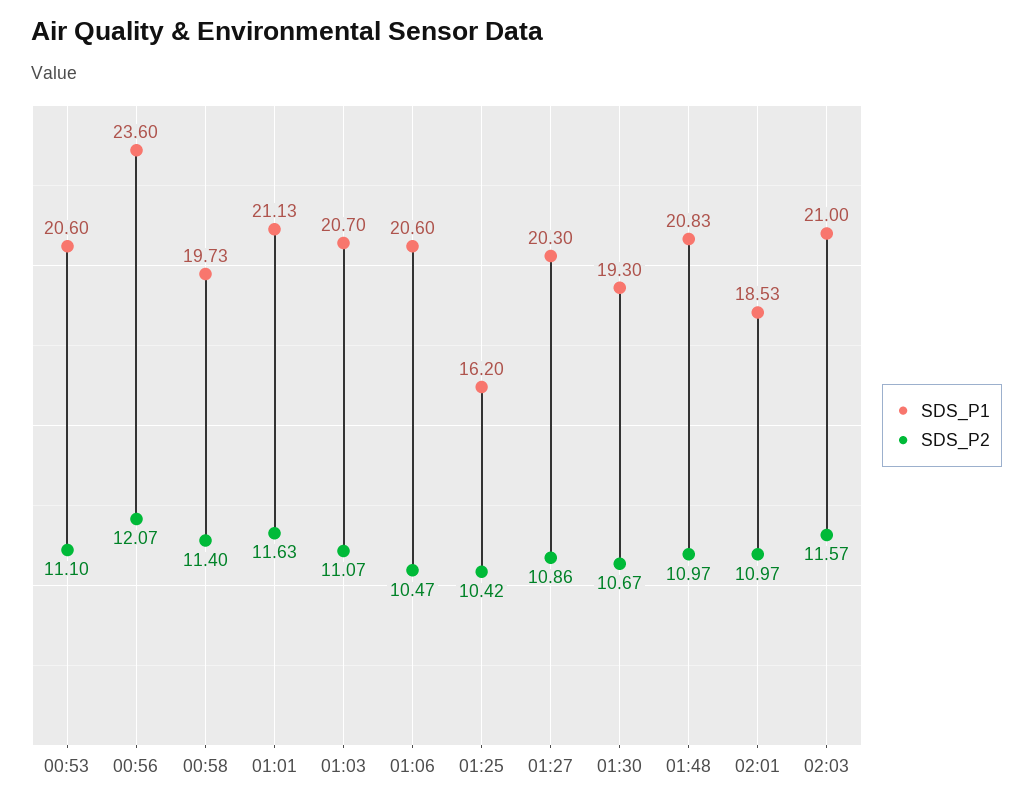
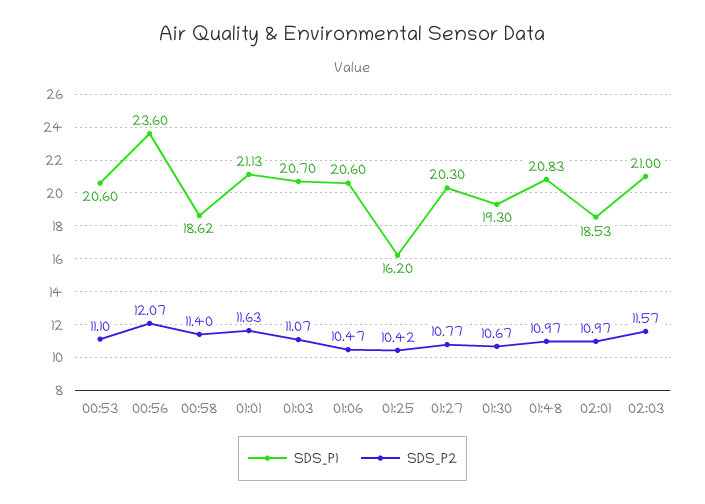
  {
    "SDS_P1": {
      "00:53": 20.6,
      "00:56": 23.6,
-     "00:58": 19.73,
+     "00:58": 18.62,
      "01:01": 21.13,
      "01:03": 20.7,
      "01:06": 20.6,
      "01:25": 16.2,
      "01:27": 20.3,
      "01:30": 19.3,
      "01:48": 20.83,
      "02:01": 18.53,
      "02:03": 21
    },
    "SDS_P2": {
      "00:53": 11.1,
      "00:56": 12.07,
      "00:58": 11.4,
      "01:01": 11.63,
      "01:03": 11.07,
      "01:06": 10.47,
      "01:25": 10.42,
-     "01:27": 10.86,
+     "01:27": 10.77,
      "01:30": 10.67,
      "01:48": 10.97,
      "02:01": 10.97,
      "02:03": 11.57
    }
  }

